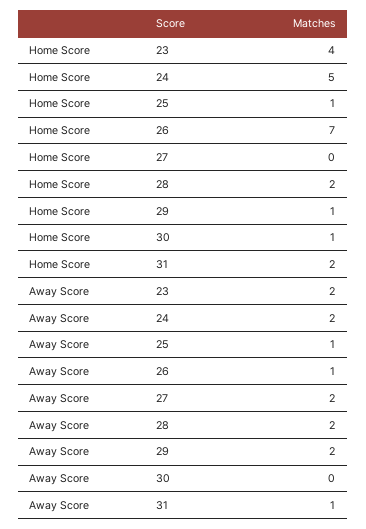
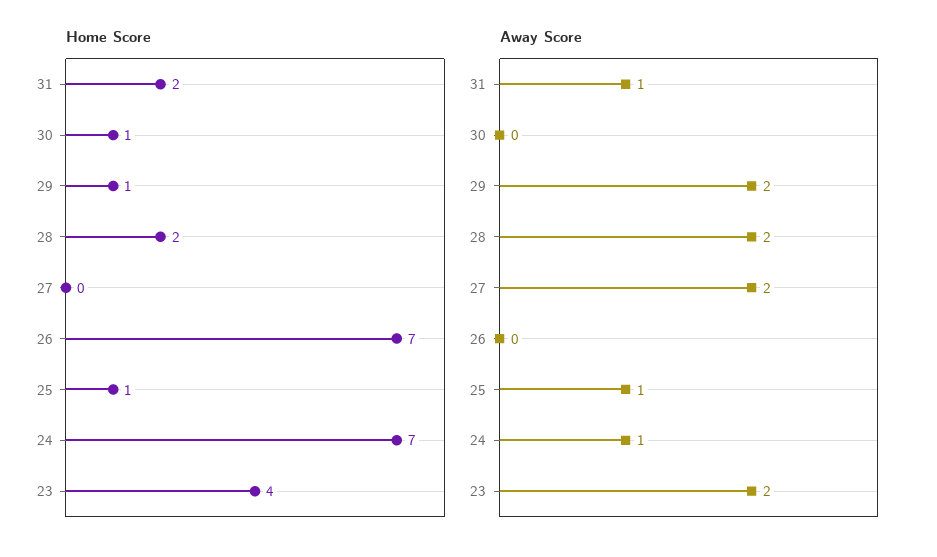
  {
    "Home Score": {
      "23": 4,
-     "24": 5,
+     "24": 7,
      "25": 1,
      "26": 7,
      "27": 0,
      "28": 2,
      "29": 1,
      "30": 1,
      "31": 2
    },
    "Away Score": {
      "23": 2,
-     "24": 2,
+     "24": 1,
      "25": 1,
-     "26": 1,
+     "26": 0,
      "27": 2,
      "28": 2,
      "29": 2,
      "30": 0,
      "31": 1
    }
  }

